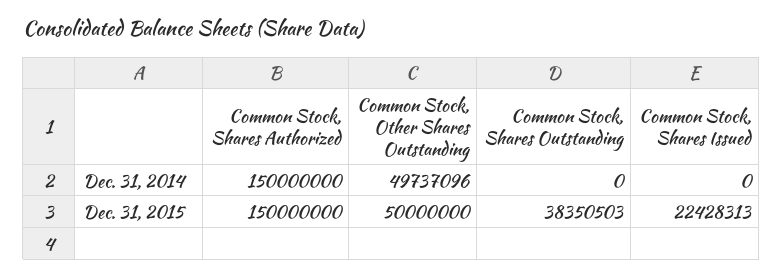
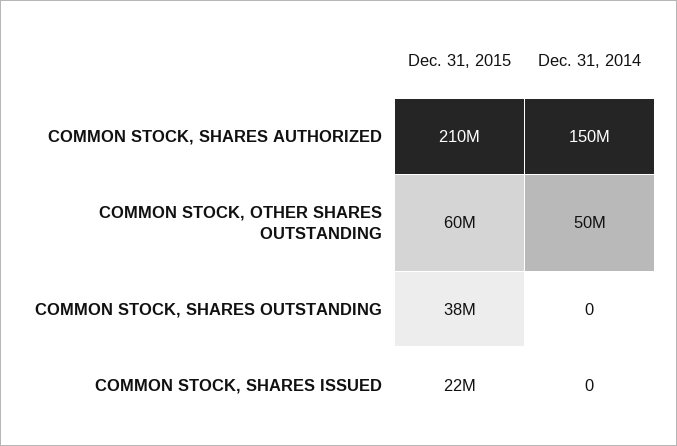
  {
    "Common Stock, Shares Authorized": {
      "Dec. 31, 2014": 150000000,
-     "Dec. 31, 2015": 150000000
+     "Dec. 31, 2015": 210000000
    },
    "Common Stock, Other Shares Outstanding": {
      "Dec. 31, 2014": 49737096,
-     "Dec. 31, 2015": 50000000
+     "Dec. 31, 2015": 60000000
    },
    "Common Stock, Shares Outstanding": {
      "Dec. 31, 2014": 0,
      "Dec. 31, 2015": 38350503
    },
    "Common Stock, Shares Issued": {
      "Dec. 31, 2014": 0,
      "Dec. 31, 2015": 22428313
    }
  }

